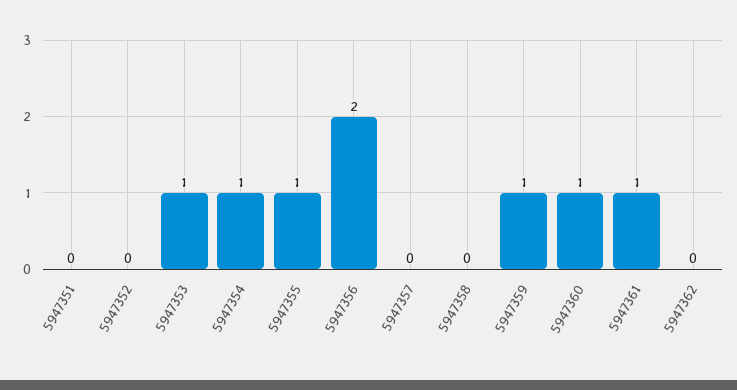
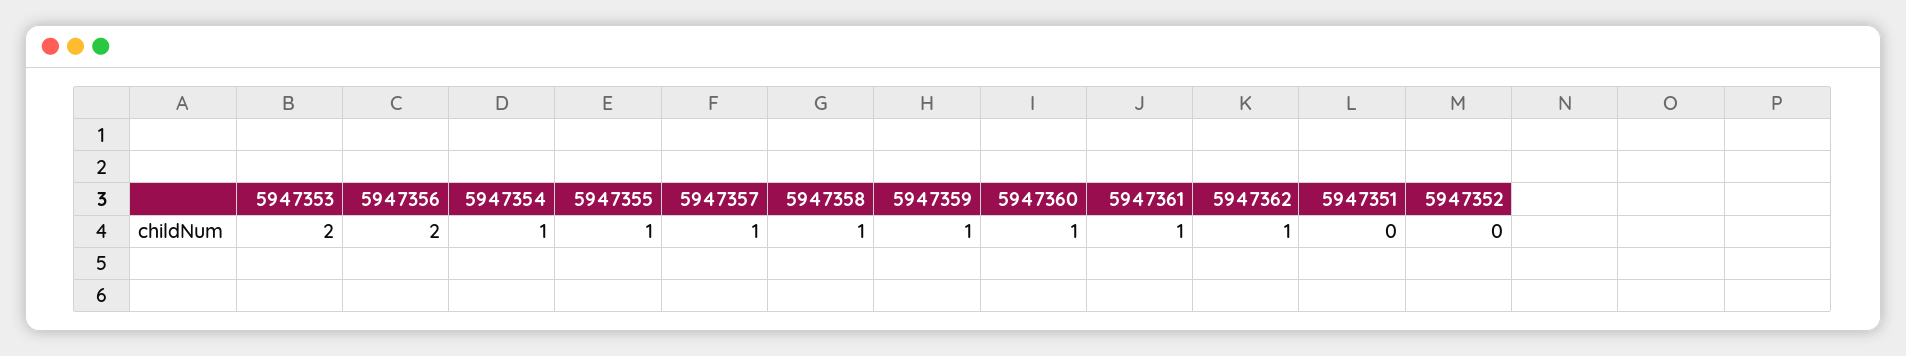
  {
    "5947351": 0,
    "5947352": 0,
-   "5947353": 1,
+   "5947353": 2,
    "5947354": 1,
    "5947355": 1,
    "5947356": 2,
-   "5947357": 0,
+   "5947357": 1,
-   "5947358": 0,
+   "5947358": 1,
    "5947359": 1,
    "5947360": 1,
    "5947361": 1,
-   "5947362": 0
+   "5947362": 1
  }

